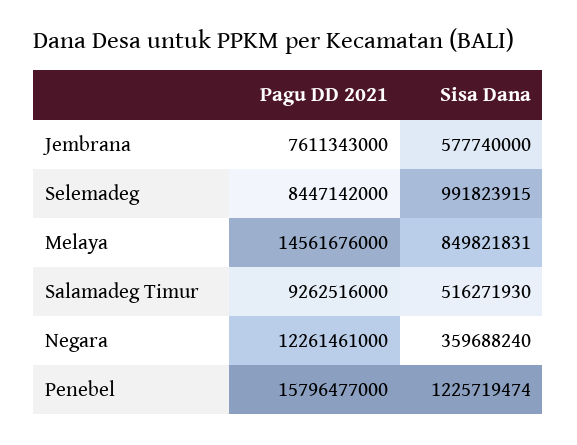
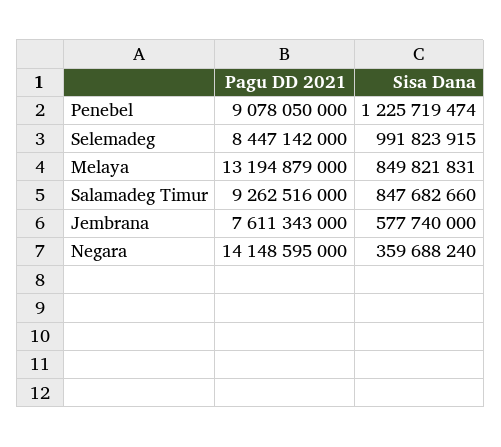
  {
    "Pagu DD 2021": {
      "Jembrana": 7611343000,
      "Selemadeg": 8447142000,
-     "Melaya": 14561676000,
+     "Melaya": 13194879000,
      "Salamadeg Timur": 9262516000,
-     "Negara": 12261461000,
+     "Negara": 14148595000,
-     "Penebel": 15796477000
+     "Penebel": 9078050000
    },
    "Sisa Dana": {
      "Jembrana": 577740000,
      "Selemadeg": 991823915,
      "Melaya": 849821831,
-     "Salamadeg Timur": 516271930,
+     "Salamadeg Timur": 847682660,
      "Negara": 359688240,
      "Penebel": 1225719474
    }
  }

